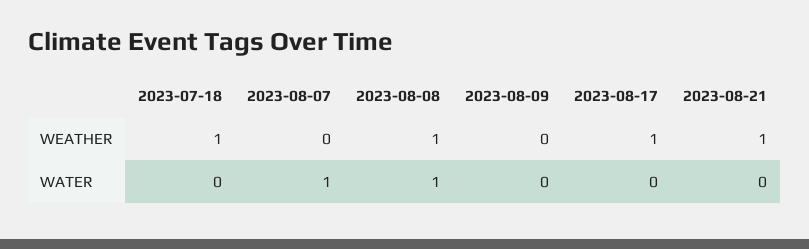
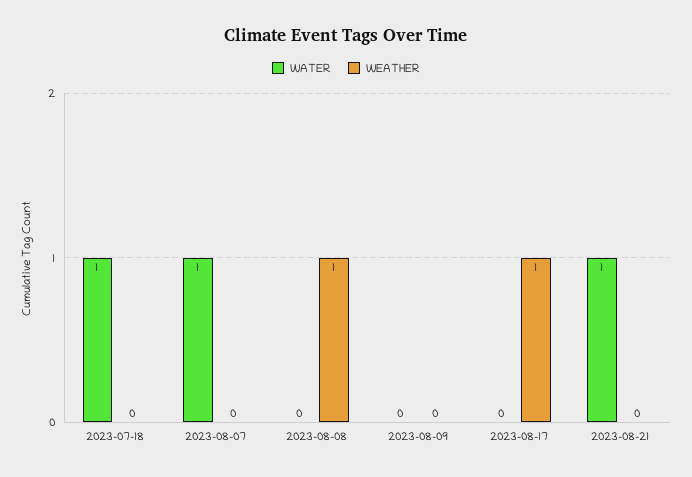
  {
    "WEATHER": {
-     "2023-07-18": 1,
+     "2023-07-18": 0,
      "2023-08-07": 0,
      "2023-08-08": 1,
      "2023-08-09": 0,
      "2023-08-17": 1,
-     "2023-08-21": 1
+     "2023-08-21": 0
    },
    "WATER": {
-     "2023-07-18": 0,
+     "2023-07-18": 1,
      "2023-08-07": 1,
-     "2023-08-08": 1,
+     "2023-08-08": 0,
      "2023-08-09": 0,
      "2023-08-17": 0,
-     "2023-08-21": 0
+     "2023-08-21": 1
    }
  }

